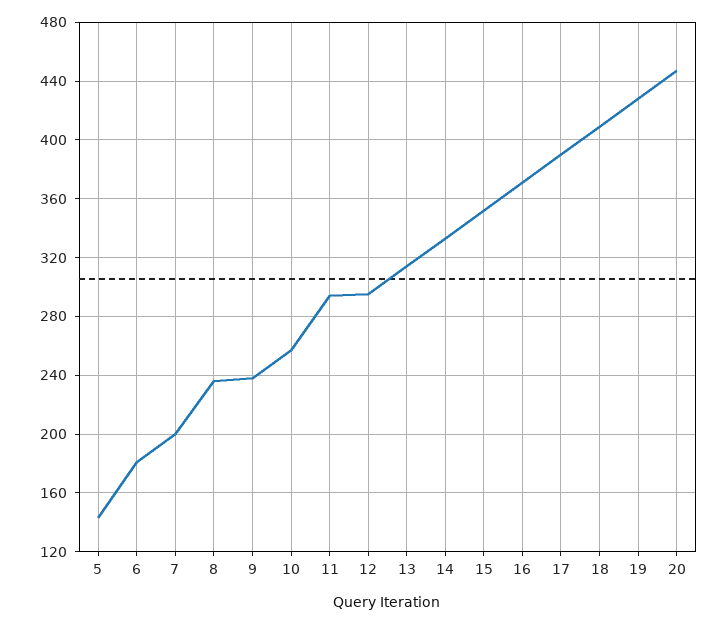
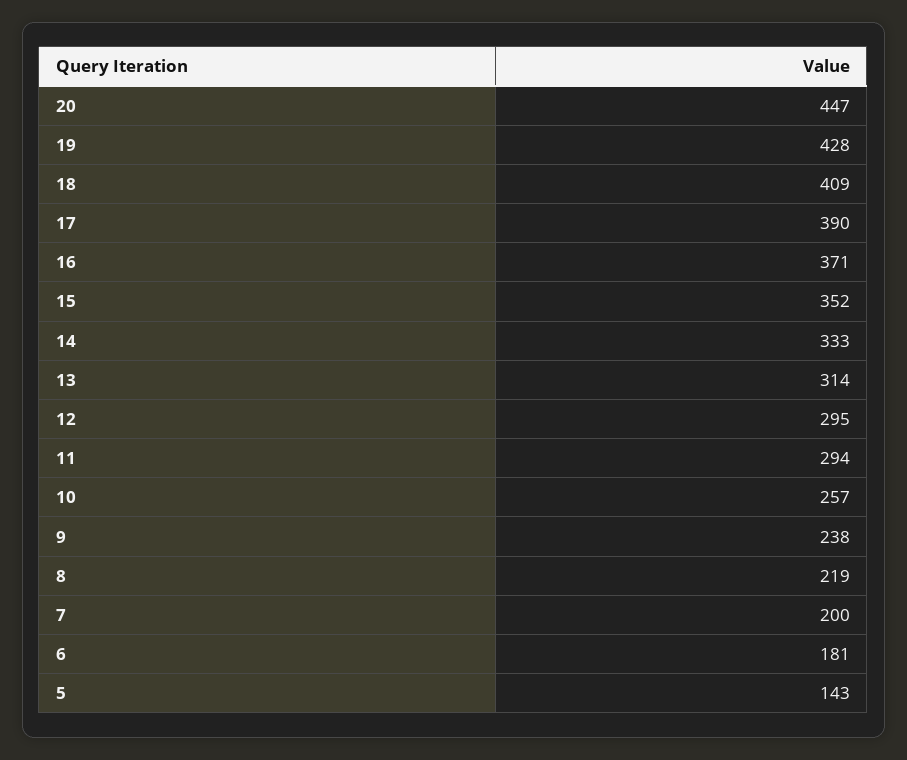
  {
    "5": 143,
    "6": 181,
    "7": 200,
-   "8": 235,
+   "8": 219,
    "9": 238,
    "10": 257,
    "11": 294,
    "12": 295,
    "13": 314,
    "14": 333,
    "15": 352,
    "16": 371,
    "17": 390,
    "18": 409,
    "19": 428,
    "20": 447
  }

